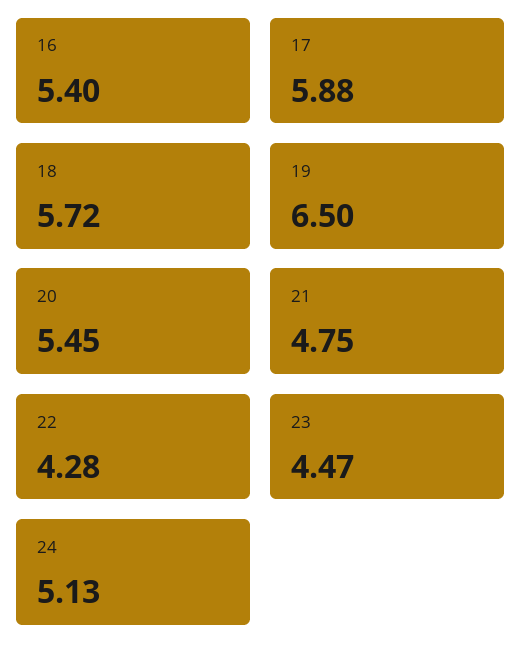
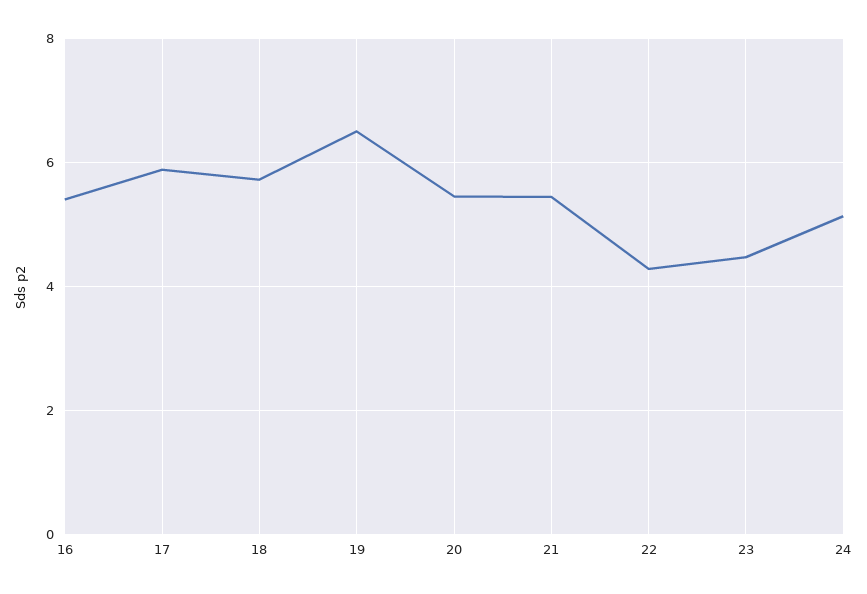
  {
    "16": 5.4,
    "17": 5.88,
    "18": 5.72,
    "19": 6.5,
    "20": 5.45,
-   "21": 4.75,
+   "21": 5.4,
    "22": 4.28,
    "23": 4.47,
    "24": 5.13
  }

